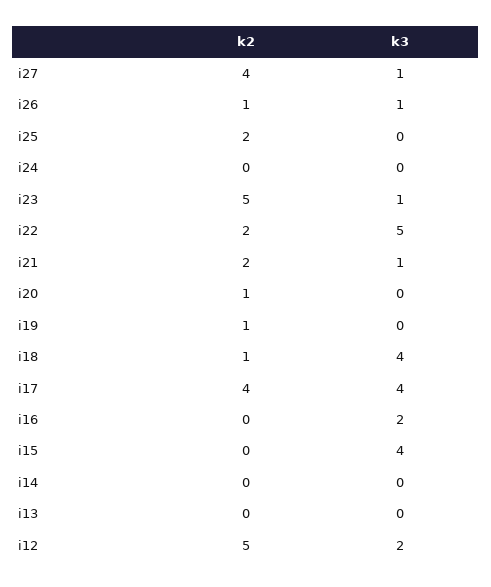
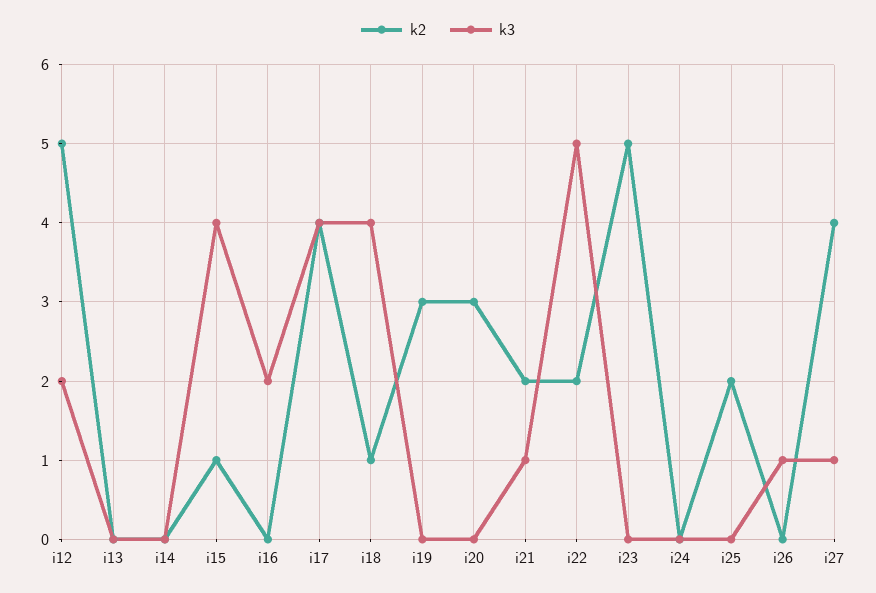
  {
    "k2": {
      "i27": 4,
-     "i26": 1,
+     "i26": 0,
      "i25": 2,
      "i24": 0,
      "i23": 5,
      "i22": 2,
      "i21": 2,
-     "i20": 1,
+     "i20": 3,
-     "i19": 1,
+     "i19": 3,
      "i18": 1,
      "i17": 4,
      "i16": 0,
-     "i15": 0,
+     "i15": 1,
      "i14": 0,
      "i13": 0,
      "i12": 5
    },
    "k3": {
      "i27": 1,
      "i26": 1,
      "i25": 0,
      "i24": 0,
-     "i23": 1,
+     "i23": 0,
      "i22": 5,
      "i21": 1,
      "i20": 0,
      "i19": 0,
      "i18": 4,
      "i17": 4,
      "i16": 2,
      "i15": 4,
      "i14": 0,
      "i13": 0,
      "i12": 2
    }
  }

